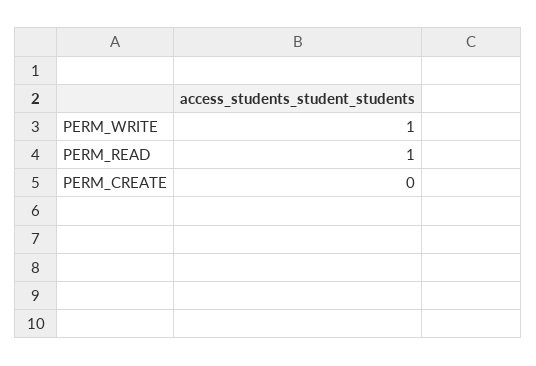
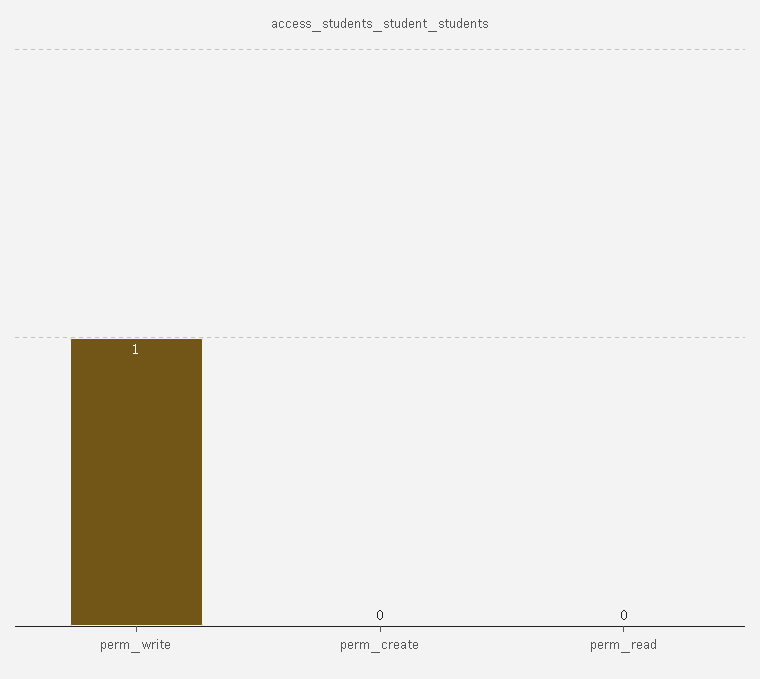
  {
    "PERM_WRITE": 1,
-   "PERM_READ": 1,
+   "PERM_READ": 0,
    "PERM_CREATE": 0
  }

